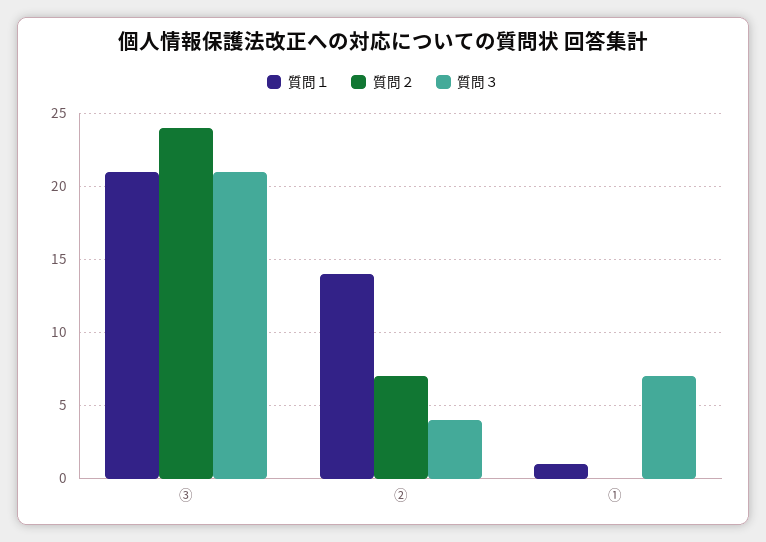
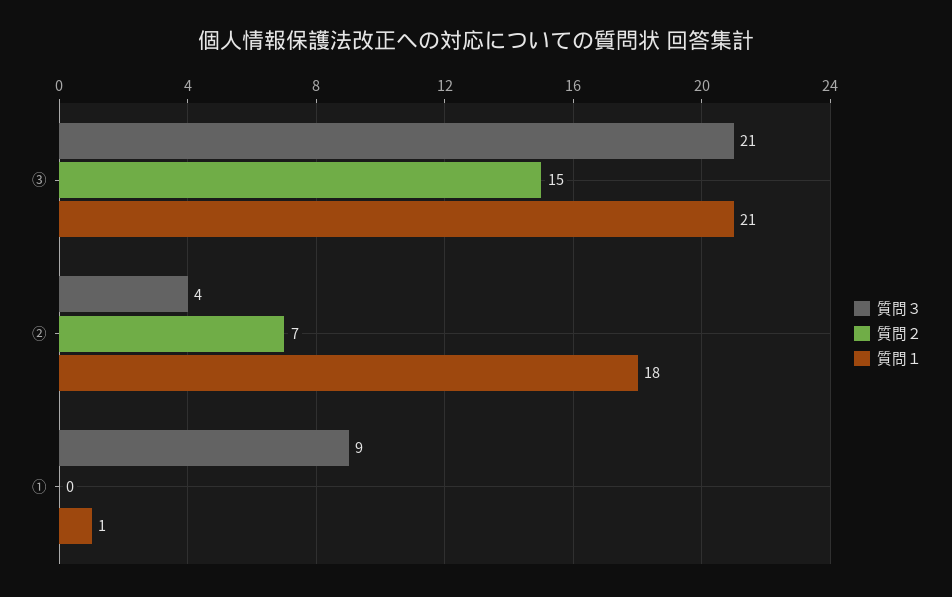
  {
    "質問１": {
      "③": 21,
-     "②": 14,
+     "②": 18,
      "①": 1
    },
    "質問２": {
-     "③": 24,
+     "③": 15,
      "②": 7,
      "①": 0
    },
    "質問３": {
      "③": 21,
      "②": 4,
-     "①": 7
+     "①": 9
    }
  }

